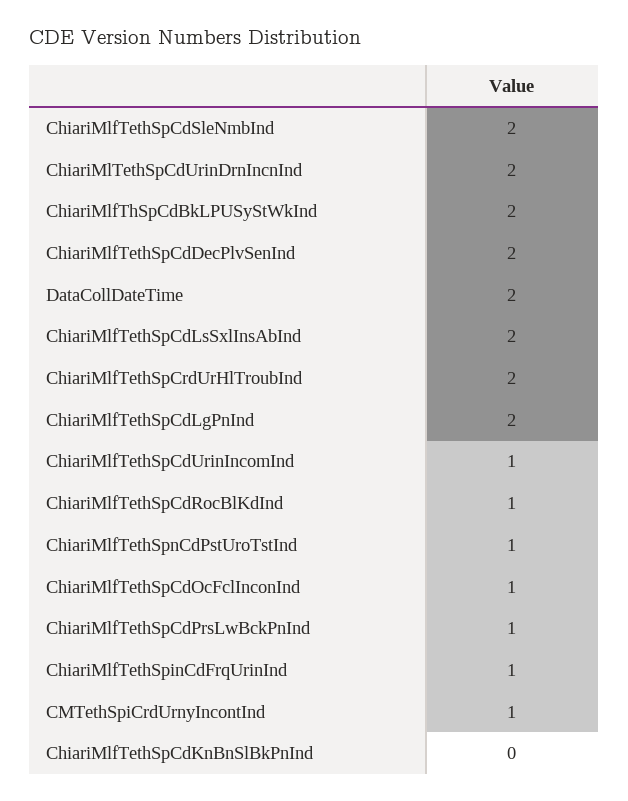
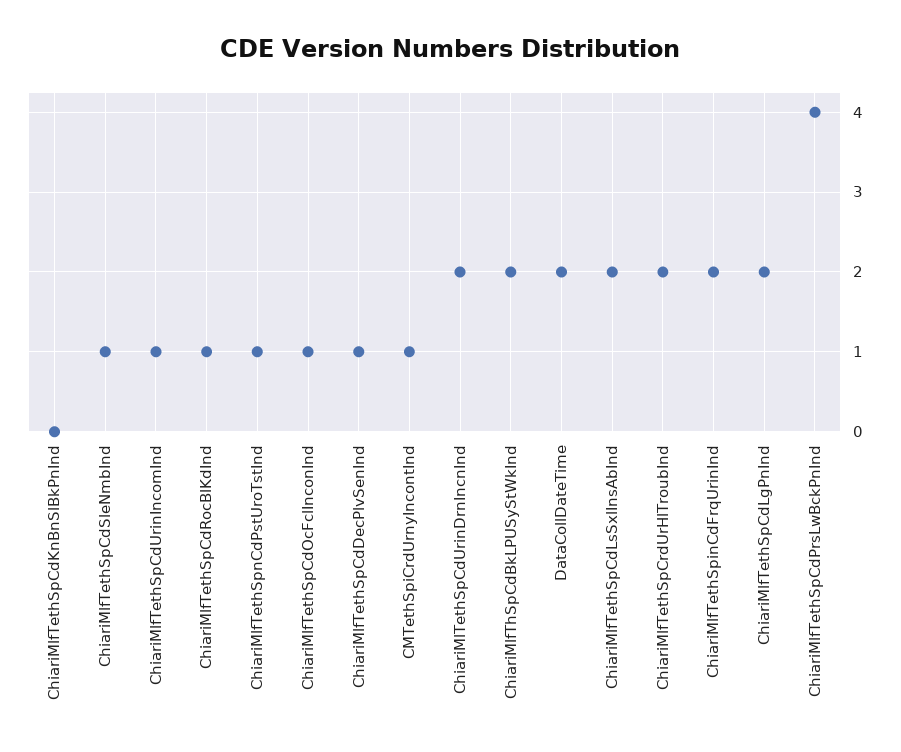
  {
-   "ChiariMlfTethSpCdSleNmbInd": 2,
+   "ChiariMlfTethSpCdSleNmbInd": 1,
    "ChiariMlTethSpCdUrinDrnIncnInd": 2,
    "ChiariMlfThSpCdBkLPUSyStWkInd": 2,
-   "ChiariMlfTethSpCdDecPlvSenInd": 2,
+   "ChiariMlfTethSpCdDecPlvSenInd": 1,
    "DataCollDateTime": 2,
    "ChiariMlfTethSpCdLsSxlInsAbInd": 2,
    "ChiariMlfTethSpCrdUrHlTroubInd": 2,
    "ChiariMlfTethSpCdLgPnInd": 2,
    "ChiariMlfTethSpCdUrinIncomInd": 1,
    "ChiariMlfTethSpCdRocBlKdInd": 1,
    "ChiariMlfTethSpnCdPstUroTstInd": 1,
    "ChiariMlfTethSpCdOcFclInconInd": 1,
-   "ChiariMlfTethSpCdPrsLwBckPnInd": 1,
+   "ChiariMlfTethSpCdPrsLwBckPnInd": 4,
-   "ChiariMlfTethSpinCdFrqUrinInd": 1,
+   "ChiariMlfTethSpinCdFrqUrinInd": 2,
    "CMTethSpiCrdUrnyIncontInd": 1,
    "ChiariMlfTethSpCdKnBnSlBkPnInd": 0
  }

